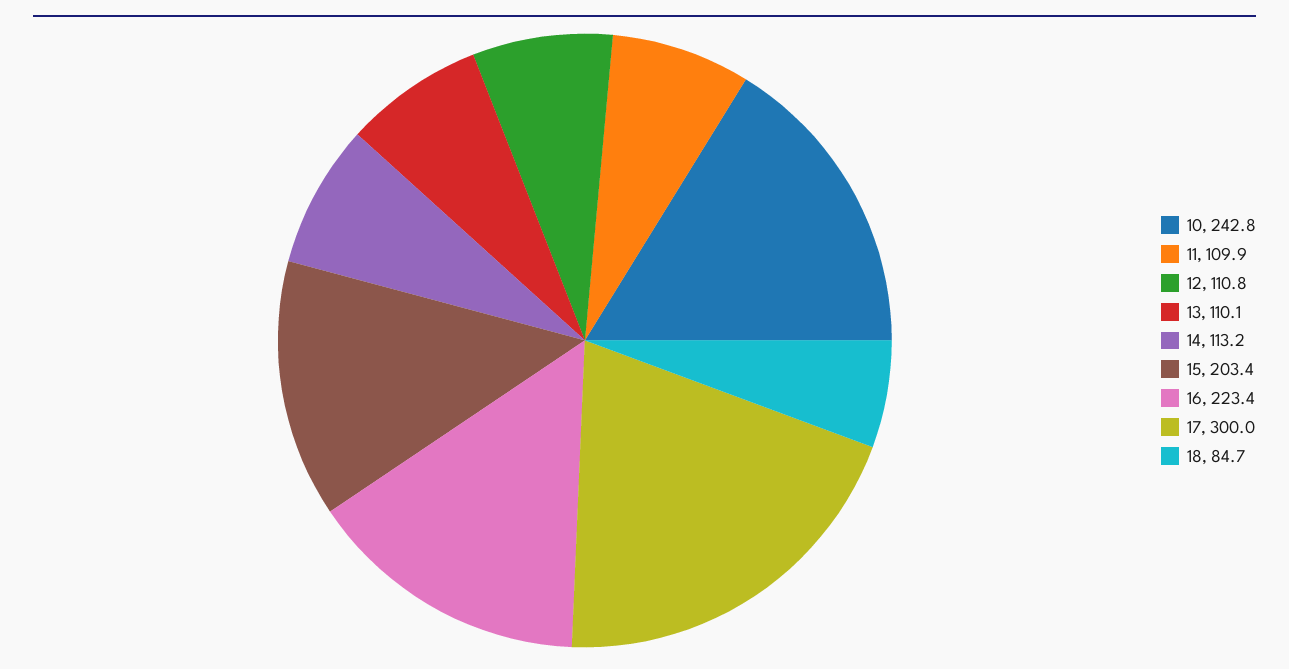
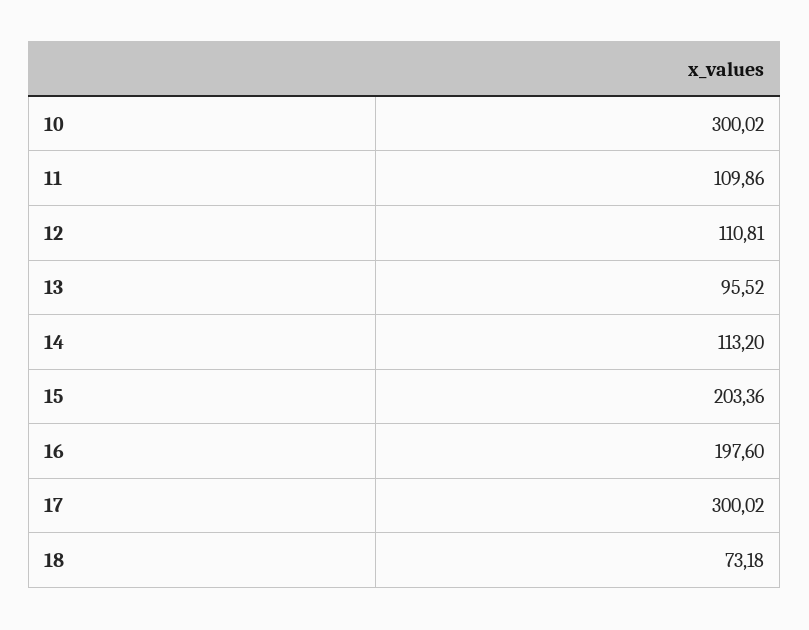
  {
-   "10": 242.8,
+   "10": 300.02,
    "11": 109.86,
    "12": 110.81,
-   "13": 110.1,
+   "13": 95.52,
    "14": 113.2,
    "15": 203.36,
-   "16": 223.4,
+   "16": 197.6,
    "17": 300.02,
-   "18": 84.7
+   "18": 73.18
  }

